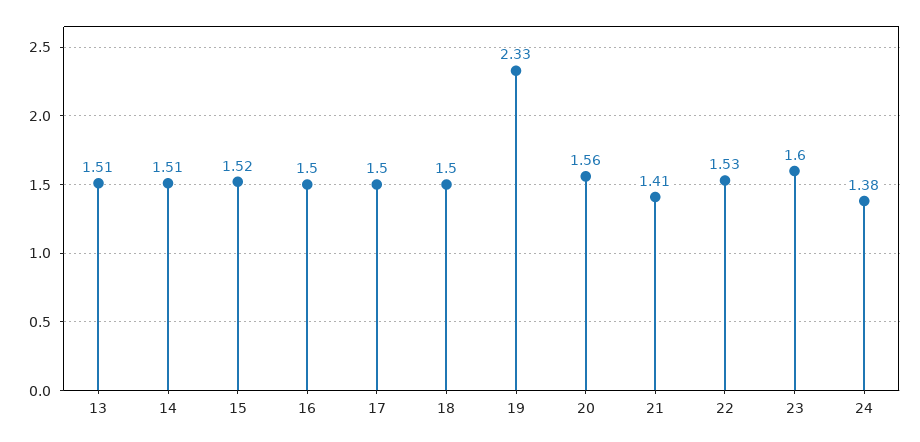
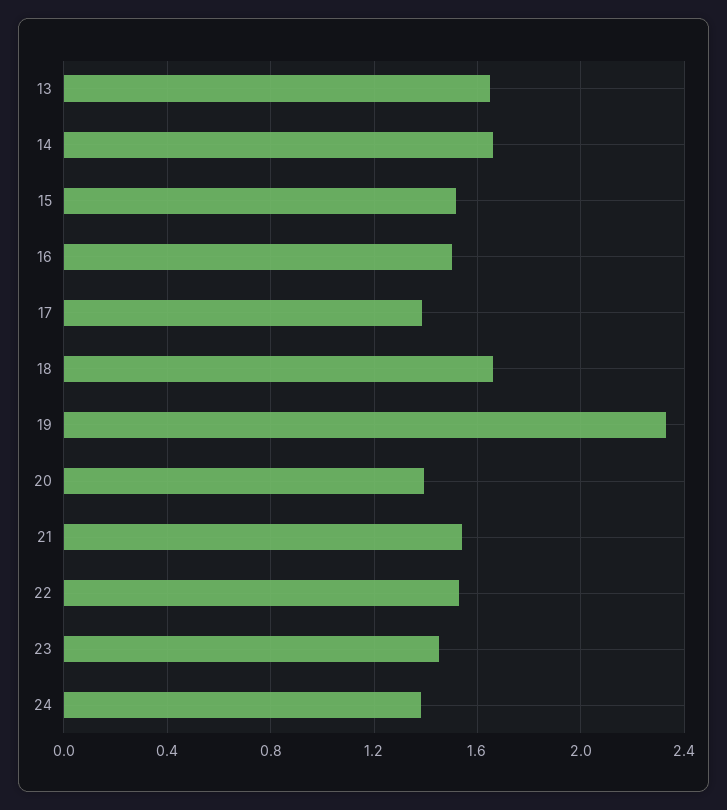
  {
-   "13": 1.51,
+   "13": 1.65,
-   "14": 1.51,
+   "14": 1.65,
    "15": 1.52,
    "16": 1.5,
-   "17": 1.5,
+   "17": 1.4,
-   "18": 1.5,
+   "18": 1.65,
    "19": 2.33,
-   "20": 1.56,
+   "20": 1.4,
-   "21": 1.41,
+   "21": 1.55,
    "22": 1.53,
-   "23": 1.6,
+   "23": 1.45,
    "24": 1.38
  }

